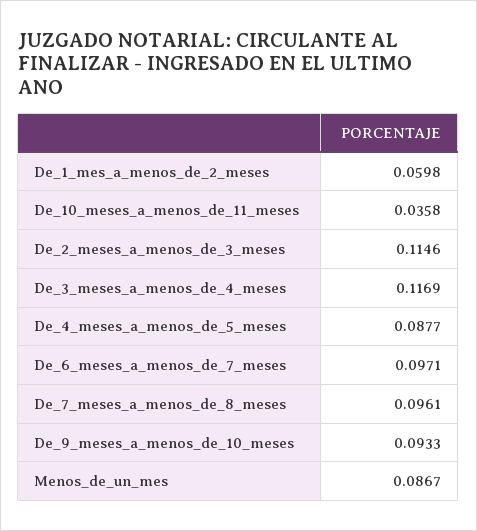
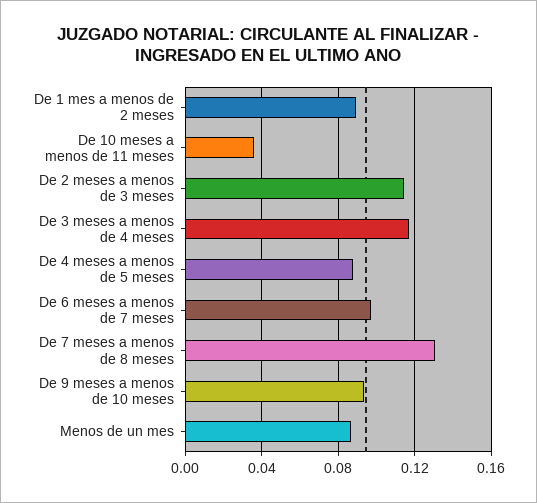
  {
-   "De_1_mes_a_menos_de_2_meses": 0.0598,
+   "De_1_mes_a_menos_de_2_meses": 0.09,
    "De_10_meses_a_menos_de_11_meses": 0.0358,
    "De_2_meses_a_menos_de_3_meses": 0.1146,
    "De_3_meses_a_menos_de_4_meses": 0.1169,
    "De_4_meses_a_menos_de_5_meses": 0.0877,
    "De_6_meses_a_menos_de_7_meses": 0.0971,
-   "De_7_meses_a_menos_de_8_meses": 0.0961,
+   "De_7_meses_a_menos_de_8_meses": 0.13,
    "De_9_meses_a_menos_de_10_meses": 0.0933,
    "Menos_de_un_mes": 0.0867
  }

